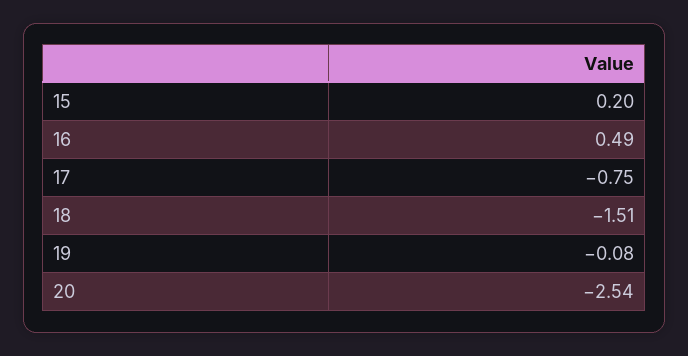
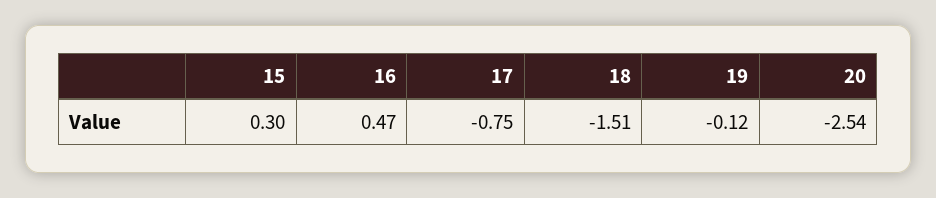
  {
-   "15": 0.2,
+   "15": 0.3,
-   "16": 0.49,
+   "16": 0.47,
    "17": -0.75,
    "18": -1.51,
-   "19": -0.08,
+   "19": -0.12,
    "20": -2.54
  }

